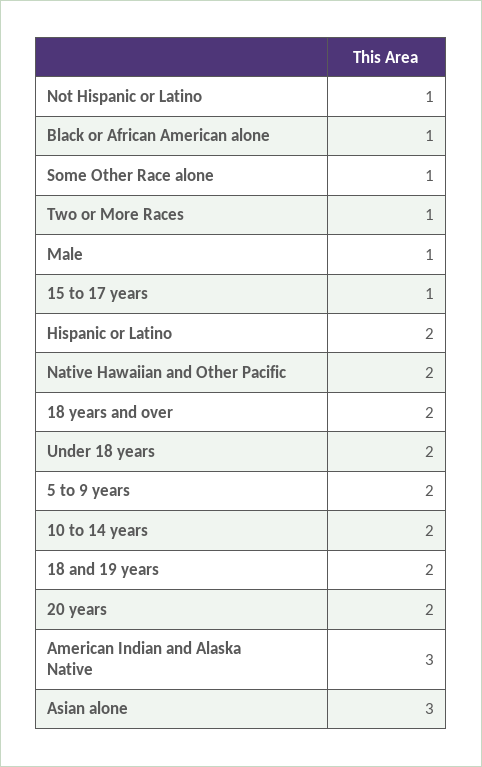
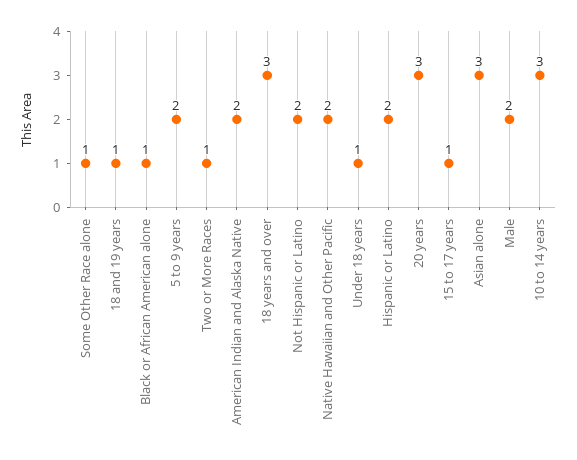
  {
-   "Not Hispanic or Latino": 1,
+   "Not Hispanic or Latino": 2,
    "Black or African American alone": 1,
    "Some Other Race alone": 1,
    "Two or More Races": 1,
-   "Male": 1,
+   "Male": 2,
    "15 to 17 years": 1,
    "Hispanic or Latino": 2,
    "Native Hawaiian and Other Pacific": 2,
-   "18 years and over": 2,
+   "18 years and over": 3,
-   "Under 18 years": 2,
+   "Under 18 years": 1,
    "5 to 9 years": 2,
-   "10 to 14 years": 2,
+   "10 to 14 years": 3,
-   "18 and 19 years": 2,
+   "18 and 19 years": 1,
-   "20 years": 2,
+   "20 years": 3,
-   "American Indian and Alaska Native": 3,
+   "American Indian and Alaska Native": 2,
    "Asian alone": 3
  }

